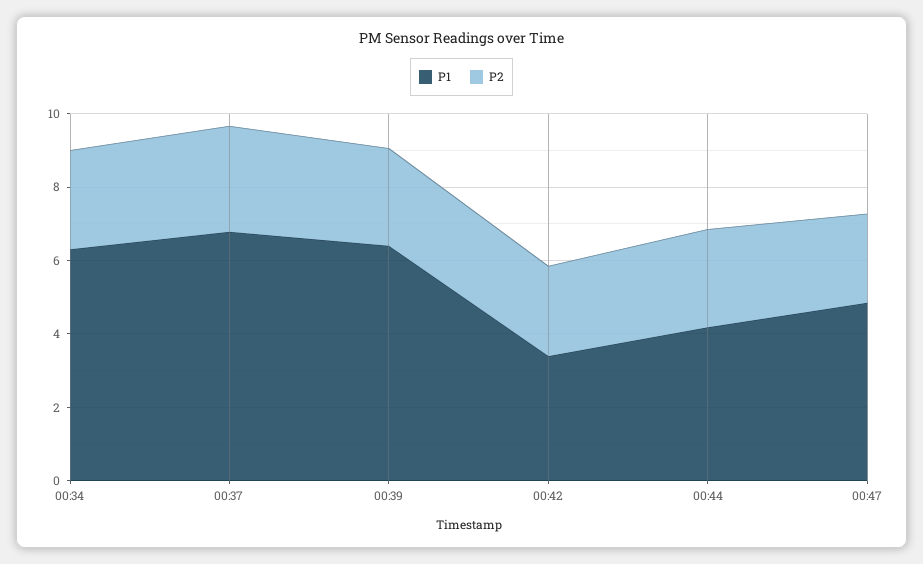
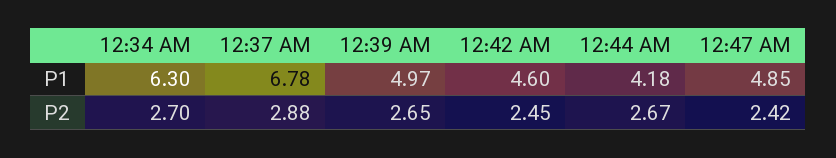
  {
    "P1": {
      "00:34": 6.3,
      "00:37": 6.78,
-     "00:39": 6.5,
+     "00:39": 4.97,
-     "00:42": 3.5,
+     "00:42": 4.6,
      "00:44": 4.18,
      "00:47": 4.85
    },
    "P2": {
      "00:34": 2.7,
      "00:37": 2.88,
      "00:39": 2.65,
      "00:42": 2.45,
      "00:44": 2.67,
      "00:47": 2.42
    }
  }

